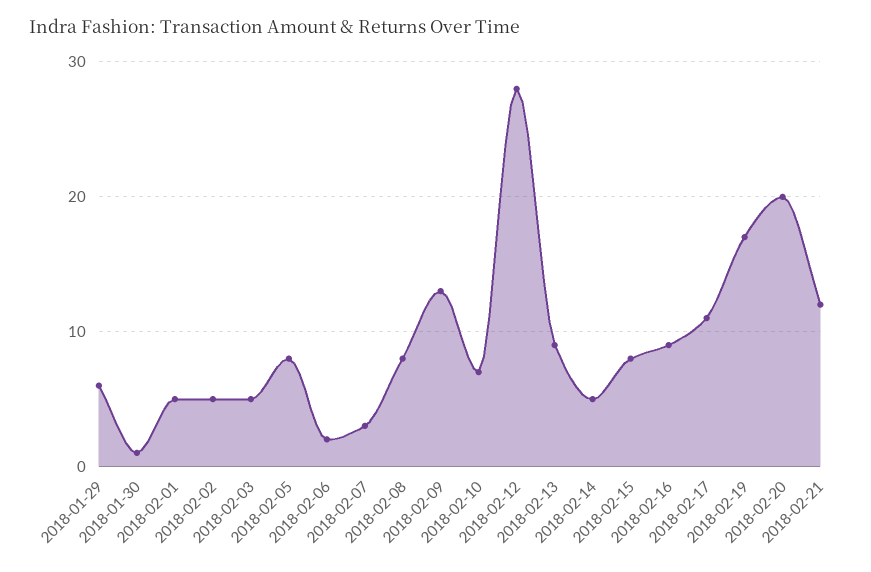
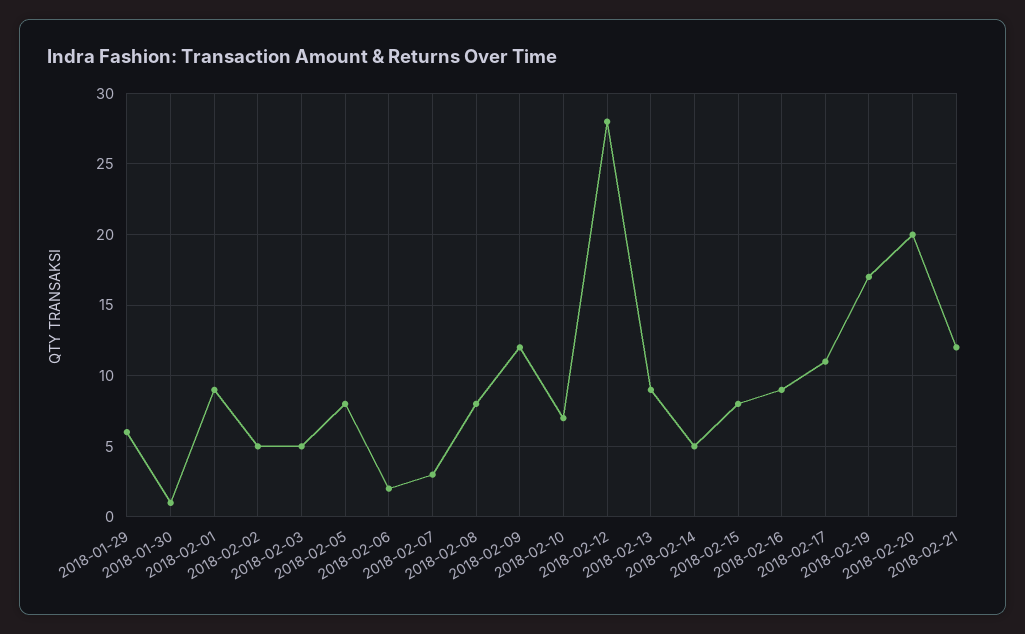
  {
    "2018-01-29": 6,
    "2018-01-30": 1,
-   "2018-02-01": 5,
+   "2018-02-01": 9,
    "2018-02-02": 5,
    "2018-02-03": 5,
    "2018-02-05": 8,
    "2018-02-06": 2,
    "2018-02-07": 3,
    "2018-02-08": 8,
-   "2018-02-09": 13,
+   "2018-02-09": 12,
    "2018-02-10": 7,
    "2018-02-12": 28,
    "2018-02-13": 9,
    "2018-02-14": 5,
    "2018-02-15": 8,
    "2018-02-16": 9,
    "2018-02-17": 11,
    "2018-02-19": 17,
    "2018-02-20": 20,
    "2018-02-21": 12
  }

